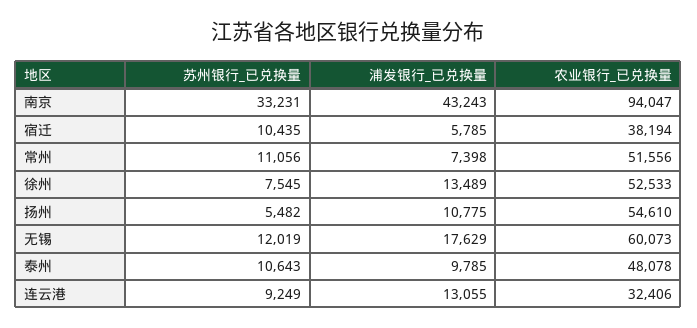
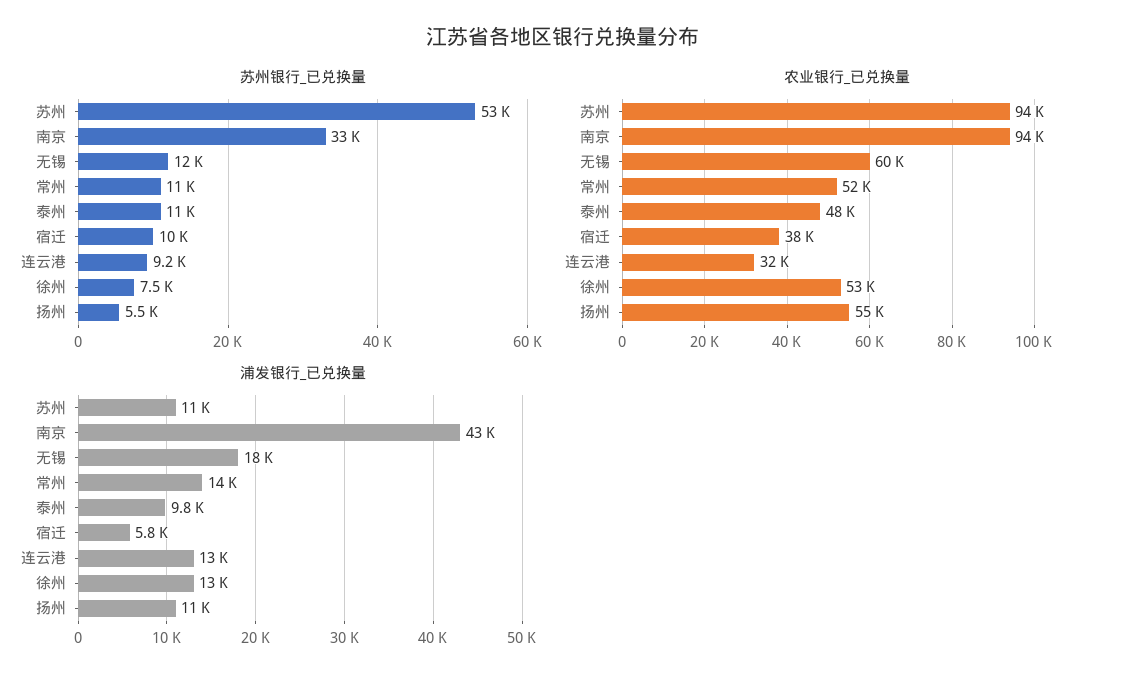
  {
    "苏州银行_已兑换量": {
      "南京": 33231,
      "宿迁": 10435,
      "常州": 11056,
      "徐州": 7545,
      "扬州": 5482,
      "无锡": 12019,
      "泰州": 10643,
-     "连云港": 9249
+     "连云港": 9249,
+     "苏州": 53000
    },
    "浦发银行_已兑换量": {
      "南京": 43243,
      "宿迁": 5785,
-     "常州": 7398,
+     "常州": 14000,
      "徐州": 13489,
      "扬州": 10775,
      "无锡": 17629,
      "泰州": 9785,
-     "连云港": 13055
+     "连云港": 13055,
+     "苏州": 11000
    },
    "农业银行_已兑换量": {
      "南京": 94047,
      "宿迁": 38194,
      "常州": 51556,
      "徐州": 52533,
      "扬州": 54610,
      "无锡": 60073,
      "泰州": 48078,
-     "连云港": 32406
+     "连云港": 32406,
+     "苏州": 94000
    }
  }

